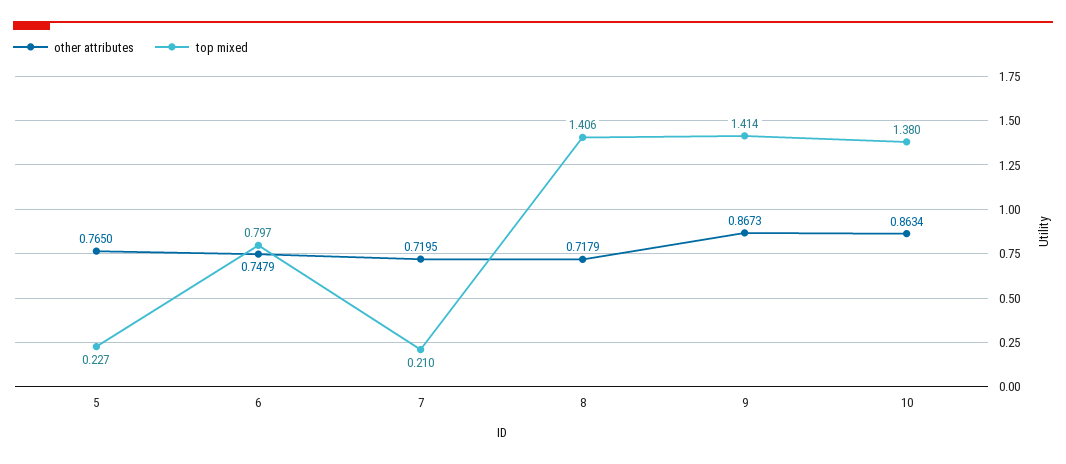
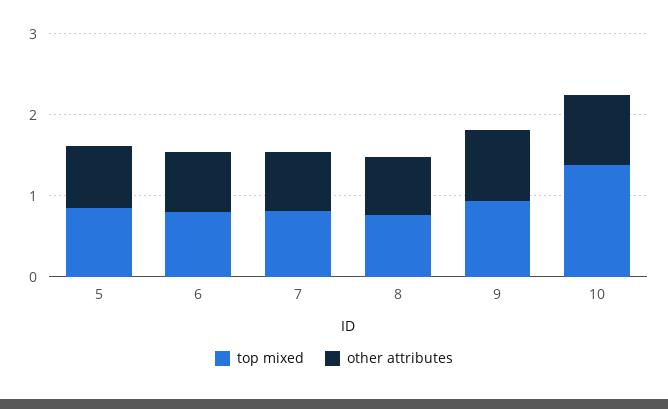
  {
    "other attributes": {
      "5": 0.765,
      "6": 0.7479,
      "7": 0.7195,
      "8": 0.7179,
      "9": 0.8673,
      "10": 0.8634
    },
    "top mixed": {
-     "5": 0.227,
+     "5": 0.8,
      "6": 0.797,
-     "7": 0.21,
+     "7": 0.8,
-     "8": 1.406,
+     "8": 0.8,
-     "9": 1.414,
+     "9": 1,
      "10": 1.38
    }
  }

